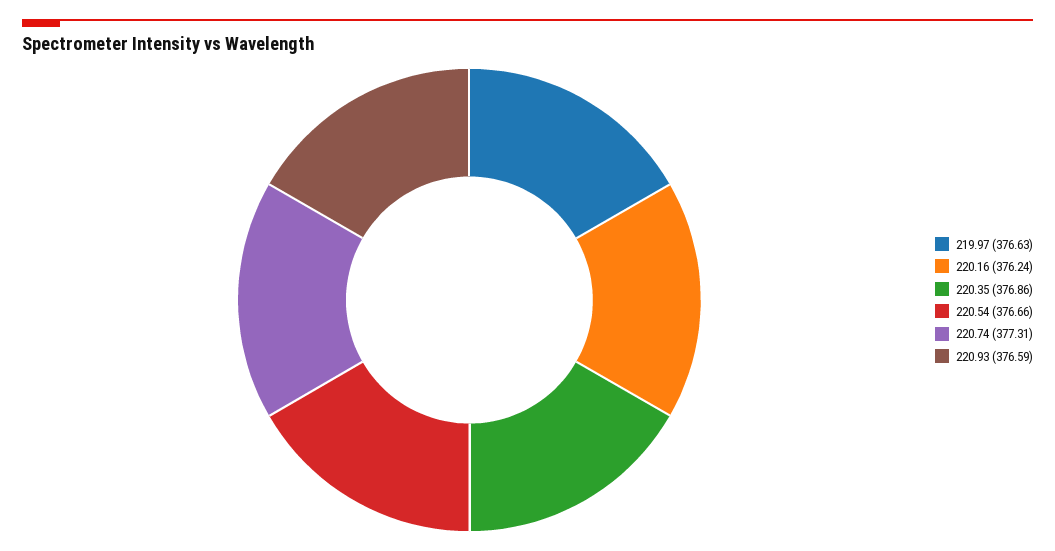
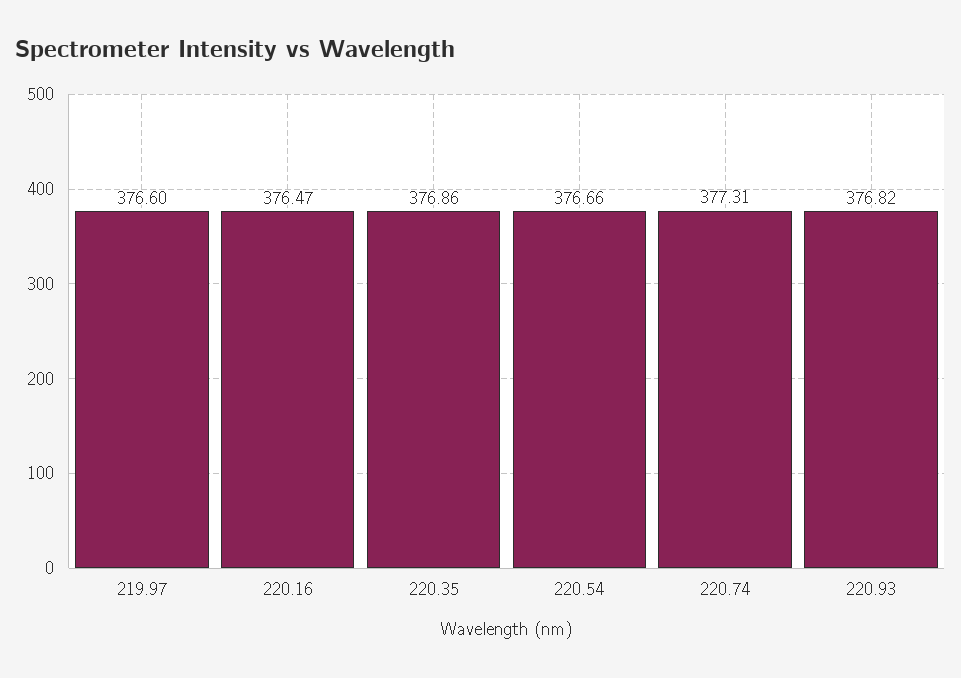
  {
-   "219.97": 376.63,
+   "219.97": 376.6,
-   "220.16": 376.24,
+   "220.16": 376.47,
    "220.35": 376.86,
    "220.54": 376.66,
    "220.74": 377.31,
-   "220.93": 376.59
+   "220.93": 376.82
  }

